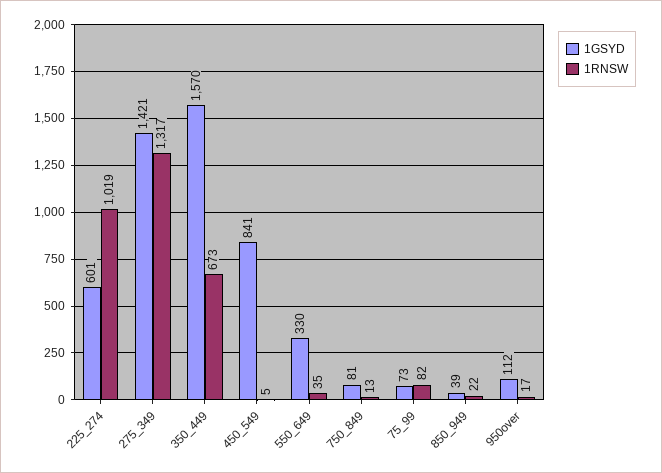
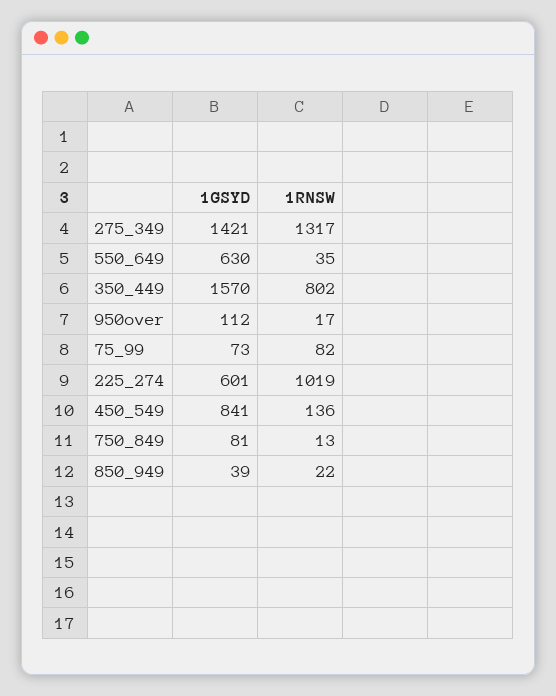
  {
    "1GSYD": {
      "225_274": 601,
      "275_349": 1421,
      "350_449": 1570,
      "450_549": 841,
-     "550_649": 330,
+     "550_649": 630,
      "750_849": 81,
      "75_99": 73,
      "850_949": 39,
      "950over": 112
    },
    "1RNSW": {
      "225_274": 1019,
      "275_349": 1317,
-     "350_449": 673,
+     "350_449": 802,
-     "450_549": 5,
+     "450_549": 136,
      "550_649": 35,
      "750_849": 13,
      "75_99": 82,
      "850_949": 22,
      "950over": 17
    }
  }

